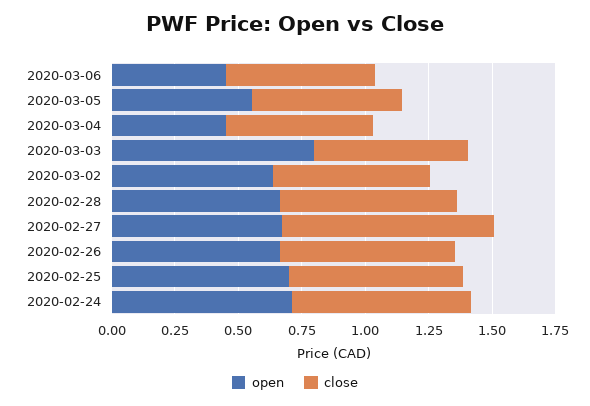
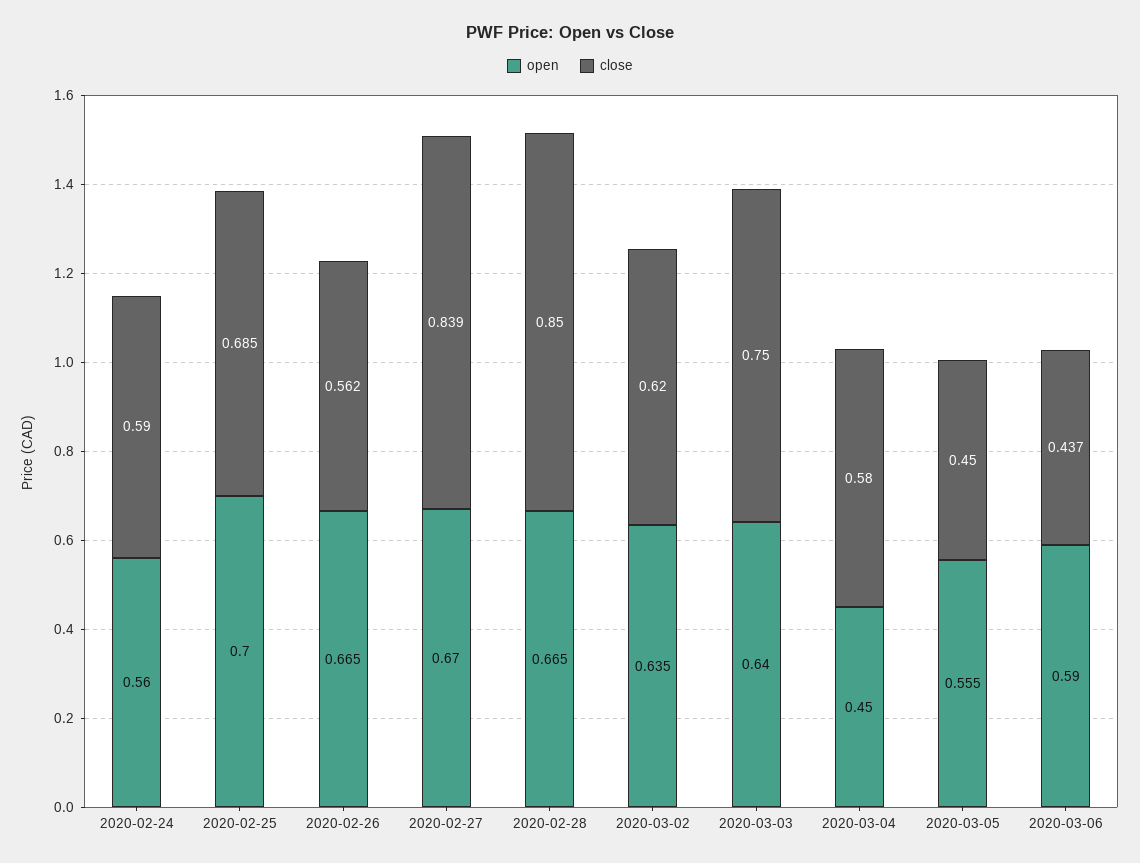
  {
    "open": {
-     "2020-03-06": 0.45,
+     "2020-03-06": 0.59,
      "2020-03-05": 0.555,
      "2020-03-04": 0.45,
-     "2020-03-03": 0.8,
+     "2020-03-03": 0.64,
      "2020-03-02": 0.635,
      "2020-02-28": 0.665,
      "2020-02-27": 0.67,
      "2020-02-26": 0.665,
      "2020-02-25": 0.7,
-     "2020-02-24": 0.7
+     "2020-02-24": 0.56
    },
    "close": {
-     "2020-03-06": 0.6,
+     "2020-03-06": 0.437,
-     "2020-03-05": 0.6,
+     "2020-03-05": 0.45,
      "2020-03-04": 0.58,
-     "2020-03-03": 0.6,
+     "2020-03-03": 0.75,
      "2020-03-02": 0.62,
-     "2020-02-28": 0.7,
+     "2020-02-28": 0.85,
      "2020-02-27": 0.839,
-     "2020-02-26": 0.7,
+     "2020-02-26": 0.562,
      "2020-02-25": 0.685,
-     "2020-02-24": 0.7
+     "2020-02-24": 0.59
    }
  }

